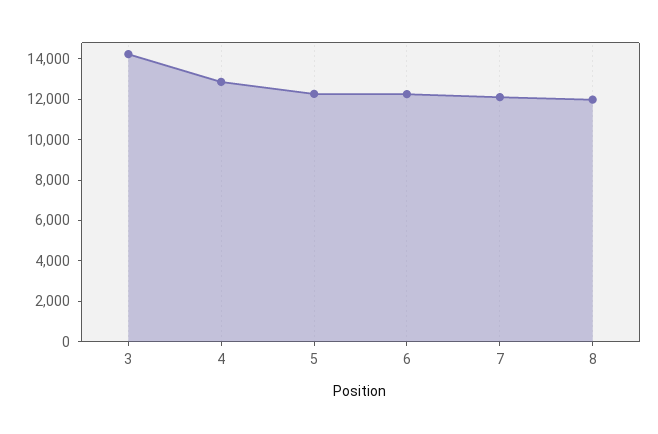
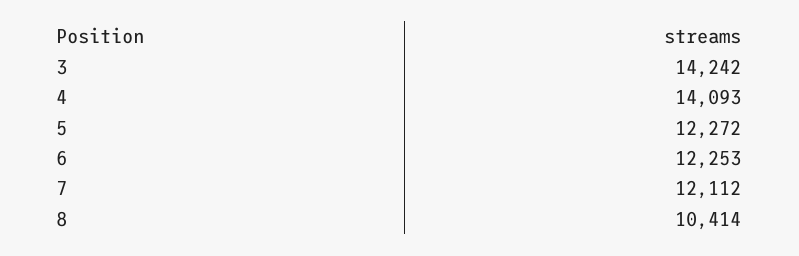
  {
    "3": 14242,
-   "4": 13000,
+   "4": 14093,
    "5": 12272,
    "6": 12253,
    "7": 12112,
-   "8": 12000
+   "8": 10414
  }

